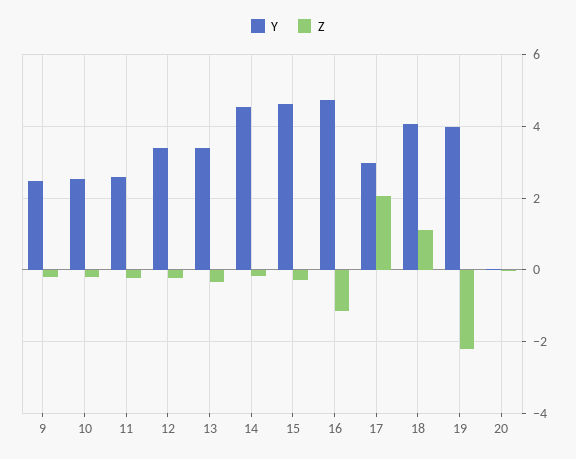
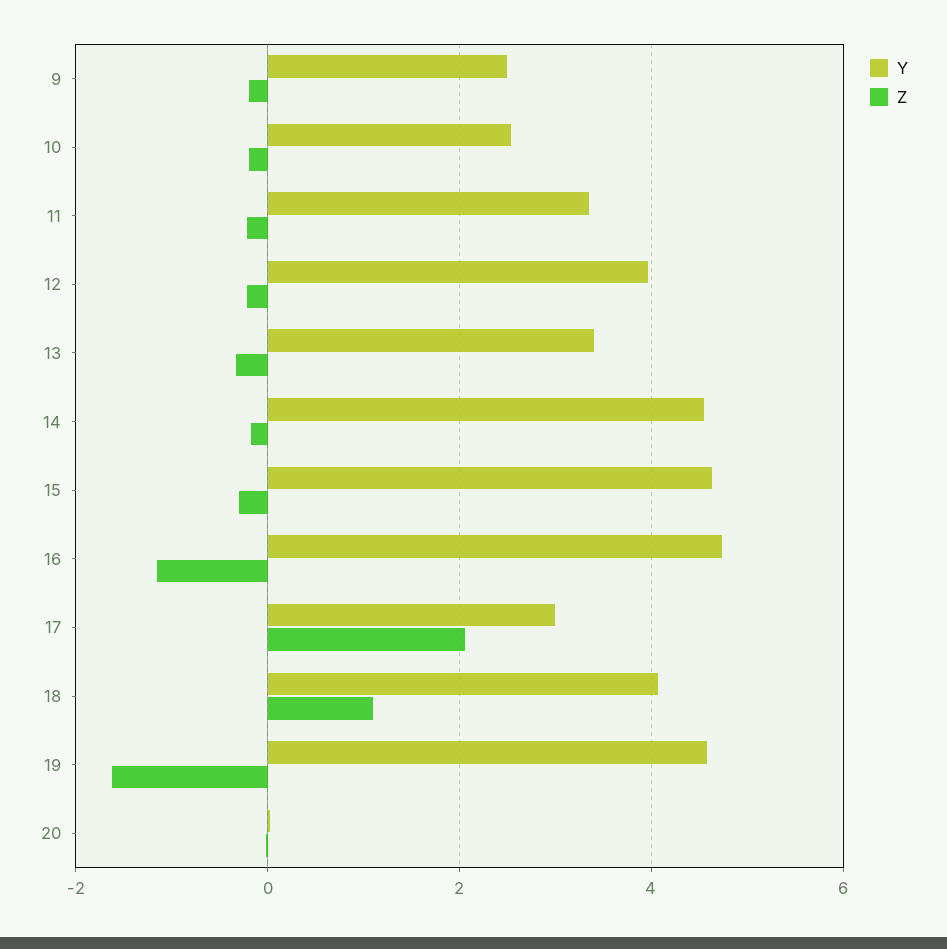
  {
    "Y": {
      "9": 2.4,
      "10": 2.6,
-     "11": 2.6,
+     "11": 3.4,
-     "12": 3.4,
+     "12": 4,
      "13": 3.4,
      "14": 4.6,
      "15": 4.6,
      "16": 4.8,
      "17": 3,
      "18": 4,
-     "19": 4,
+     "19": 4.6,
      "20": 0
    },
    "Z": {
      "9": -0.2,
      "10": -0.2,
      "11": -0.2,
      "12": -0.2,
      "13": -0.4,
      "14": -0.2,
      "15": -0.2,
      "16": -1.2,
      "17": 2,
      "18": 1.2,
-     "19": -2.2,
+     "19": -1.6,
      "20": 0
    }
  }

